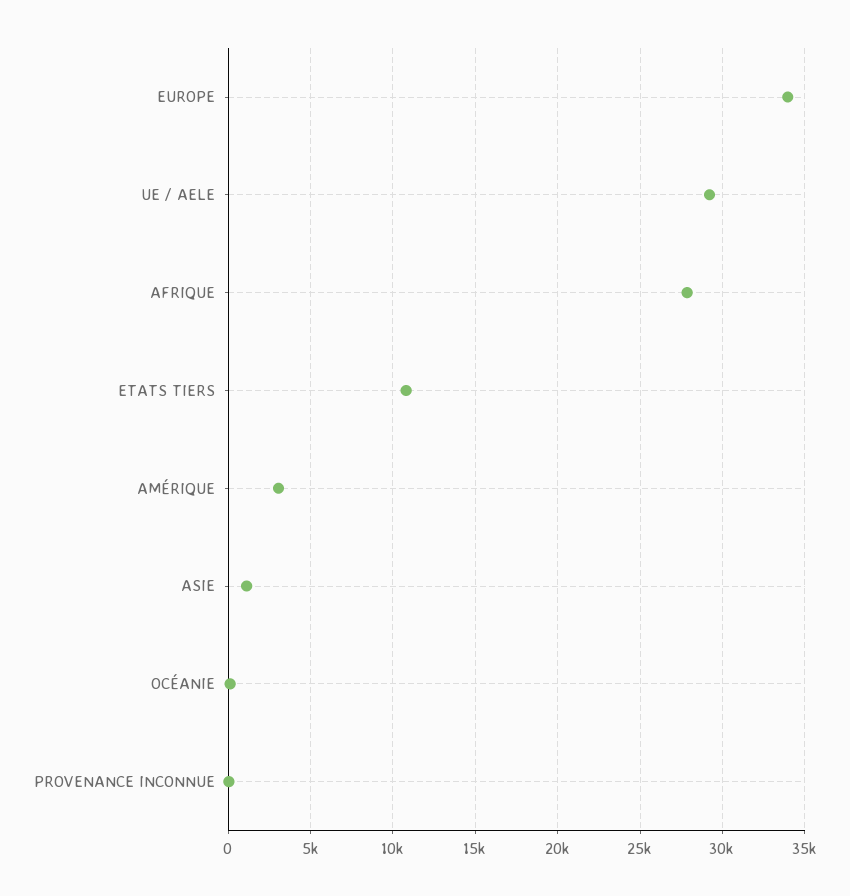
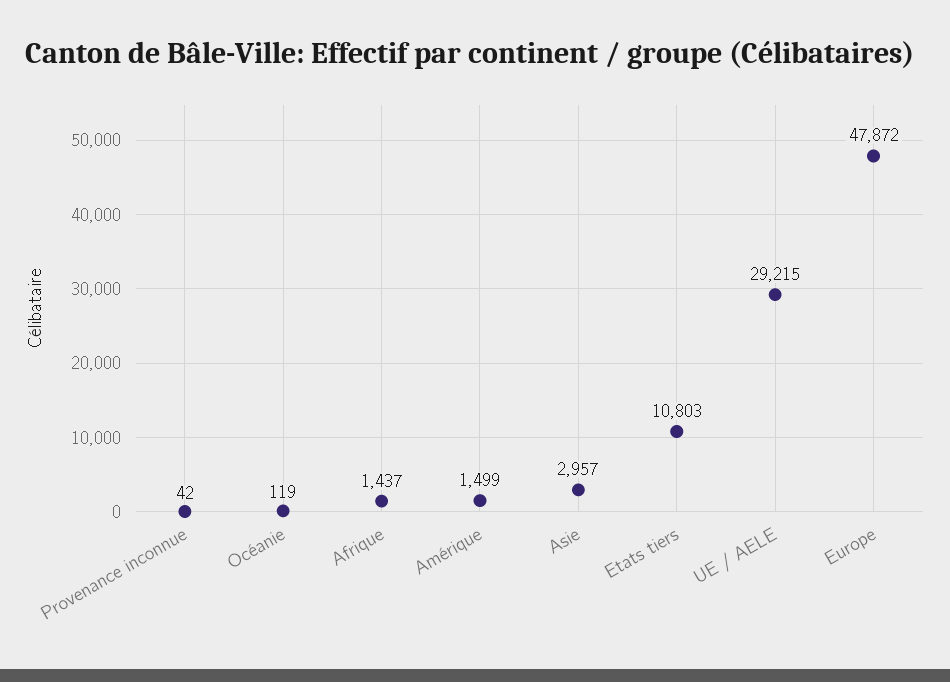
  {
-   "EUROPE": 34000,
+   "EUROPE": 47872,
    "UE / AELE": 29215,
-   "AFRIQUE": 28000,
+   "AFRIQUE": 1437,
    "ETATS TIERS": 10803,
-   "AMÉRIQUE": 3000,
+   "AMÉRIQUE": 1499,
-   "ASIE": 1000,
+   "ASIE": 2957,
    "OCÉANIE": 119,
    "PROVENANCE INCONNUE": 42
  }

